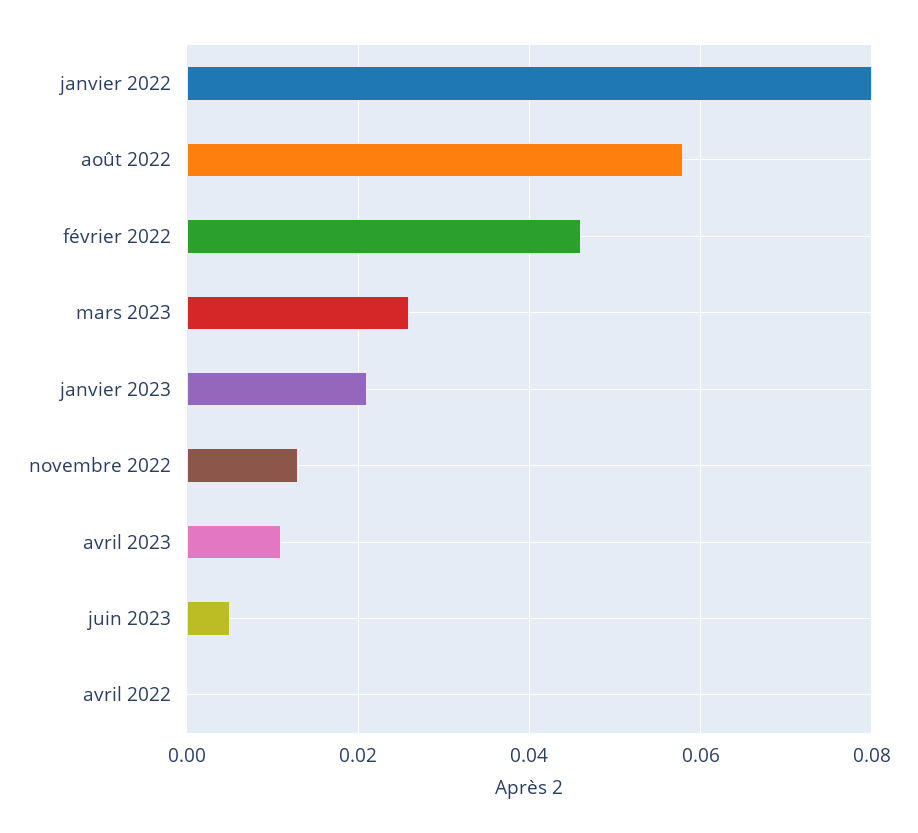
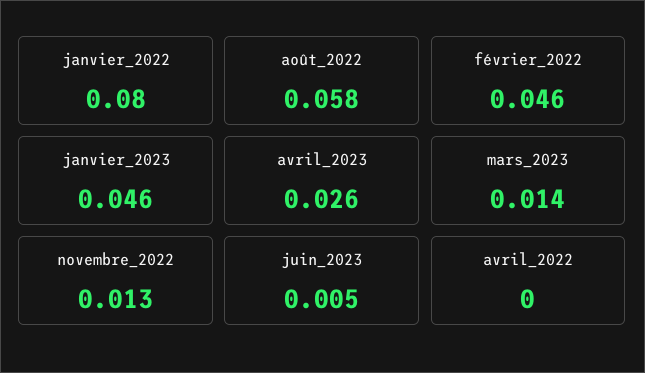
  {
    "janvier 2022": 0.08,
    "août 2022": 0.058,
    "février 2022": 0.046,
-   "mars 2023": 0.025,
+   "mars 2023": 0.014,
-   "janvier 2023": 0.02,
+   "janvier 2023": 0.046,
    "novembre 2022": 0.013,
-   "avril 2023": 0.01,
+   "avril 2023": 0.026,
    "juin 2023": 0.005,
    "avril 2022": 0
  }

